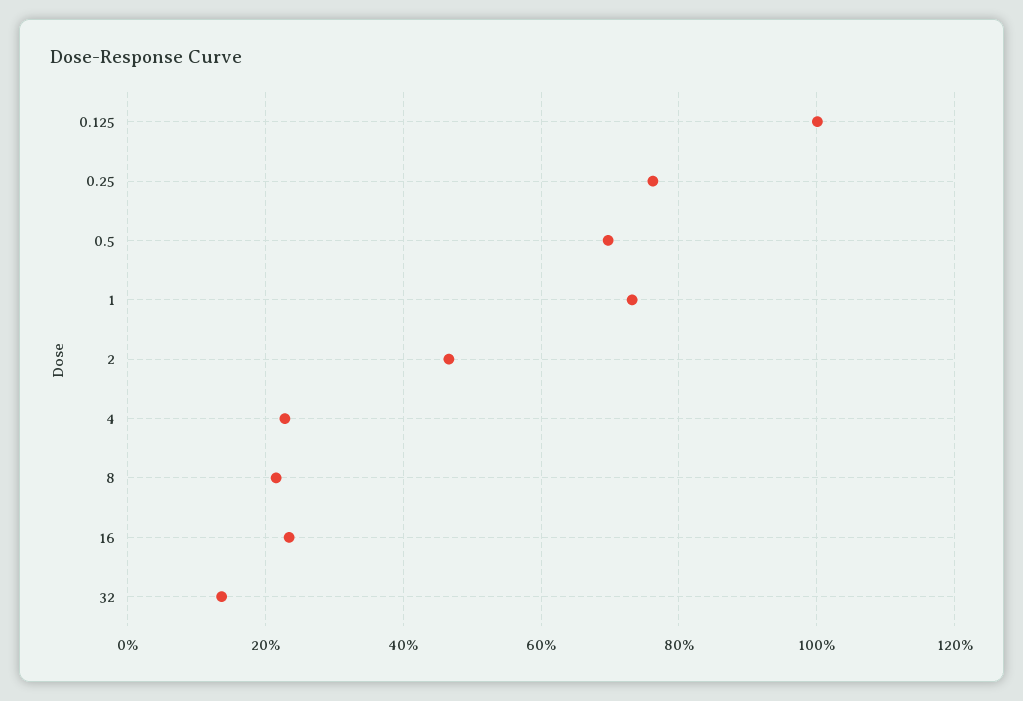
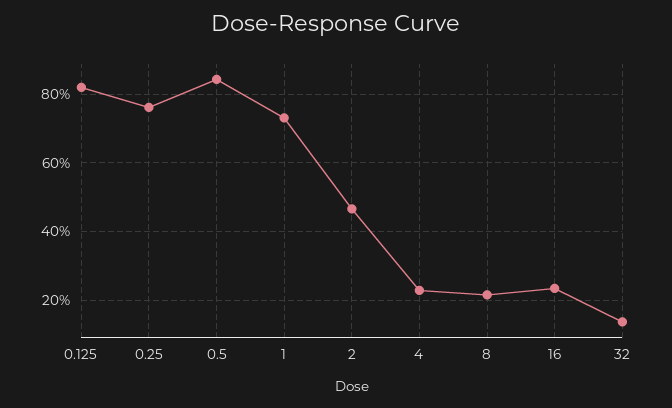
  {
-   "0.125": 100,
+   "0.125": 82,
    "0.25": 76,
-   "0.5": 70,
+   "0.5": 84,
    "1": 74,
    "2": 46,
    "4": 22,
    "8": 22,
    "16": 24,
    "32": 14
  }

